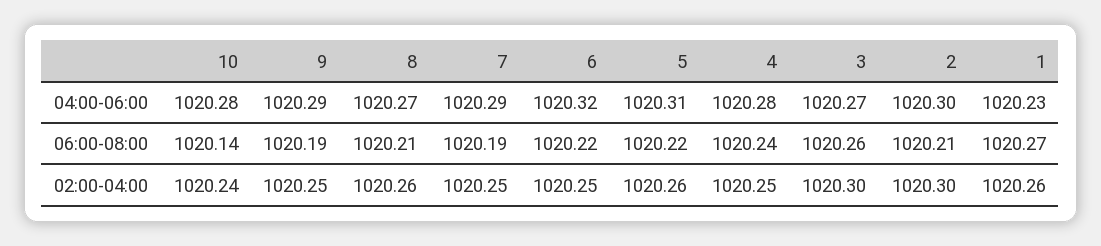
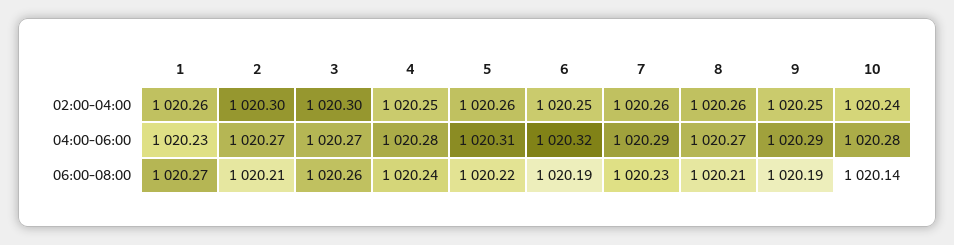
  {
    "10": {
      "04:00-06:00": 1020.28,
      "06:00-08:00": 1020.14,
      "02:00-04:00": 1020.24
    },
    "9": {
      "04:00-06:00": 1020.29,
      "06:00-08:00": 1020.19,
      "02:00-04:00": 1020.25
    },
    "8": {
      "04:00-06:00": 1020.27,
      "06:00-08:00": 1020.21,
      "02:00-04:00": 1020.26
    },
    "7": {
      "04:00-06:00": 1020.29,
-     "06:00-08:00": 1020.19,
+     "06:00-08:00": 1020.23,
-     "02:00-04:00": 1020.25
+     "02:00-04:00": 1020.26
    },
    "6": {
      "04:00-06:00": 1020.32,
-     "06:00-08:00": 1020.22,
+     "06:00-08:00": 1020.19,
      "02:00-04:00": 1020.25
    },
    "5": {
      "04:00-06:00": 1020.31,
      "06:00-08:00": 1020.22,
      "02:00-04:00": 1020.26
    },
    "4": {
      "04:00-06:00": 1020.28,
      "06:00-08:00": 1020.24,
      "02:00-04:00": 1020.25
    },
    "3": {
      "04:00-06:00": 1020.27,
      "06:00-08:00": 1020.26,
      "02:00-04:00": 1020.3
    },
    "2": {
-     "04:00-06:00": 1020.3,
+     "04:00-06:00": 1020.27,
      "06:00-08:00": 1020.21,
      "02:00-04:00": 1020.3
    },
    "1": {
      "04:00-06:00": 1020.23,
      "06:00-08:00": 1020.27,
      "02:00-04:00": 1020.26
    }
  }

